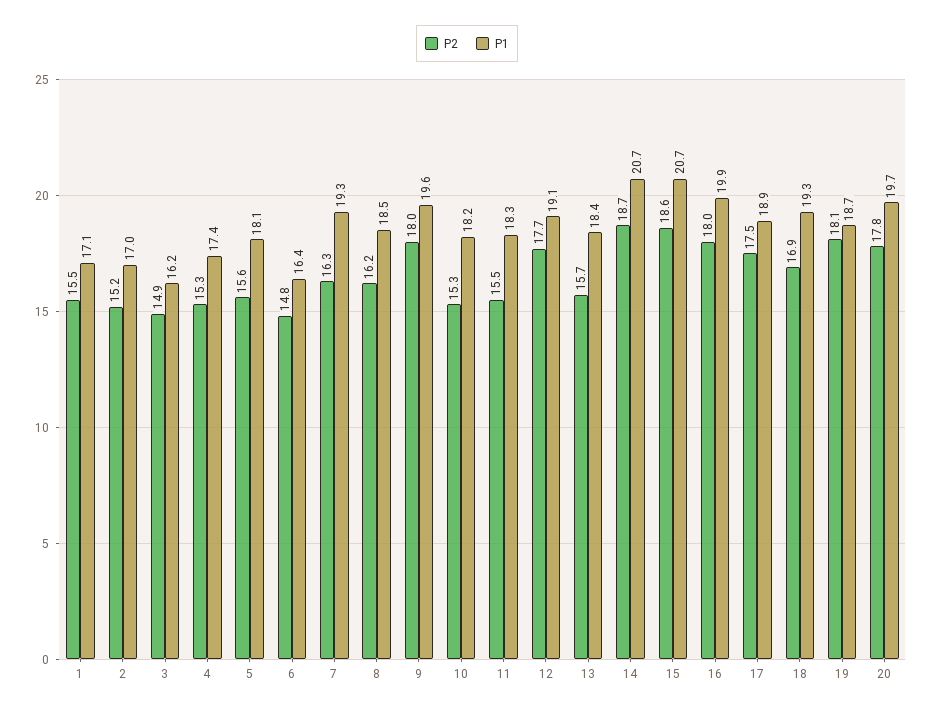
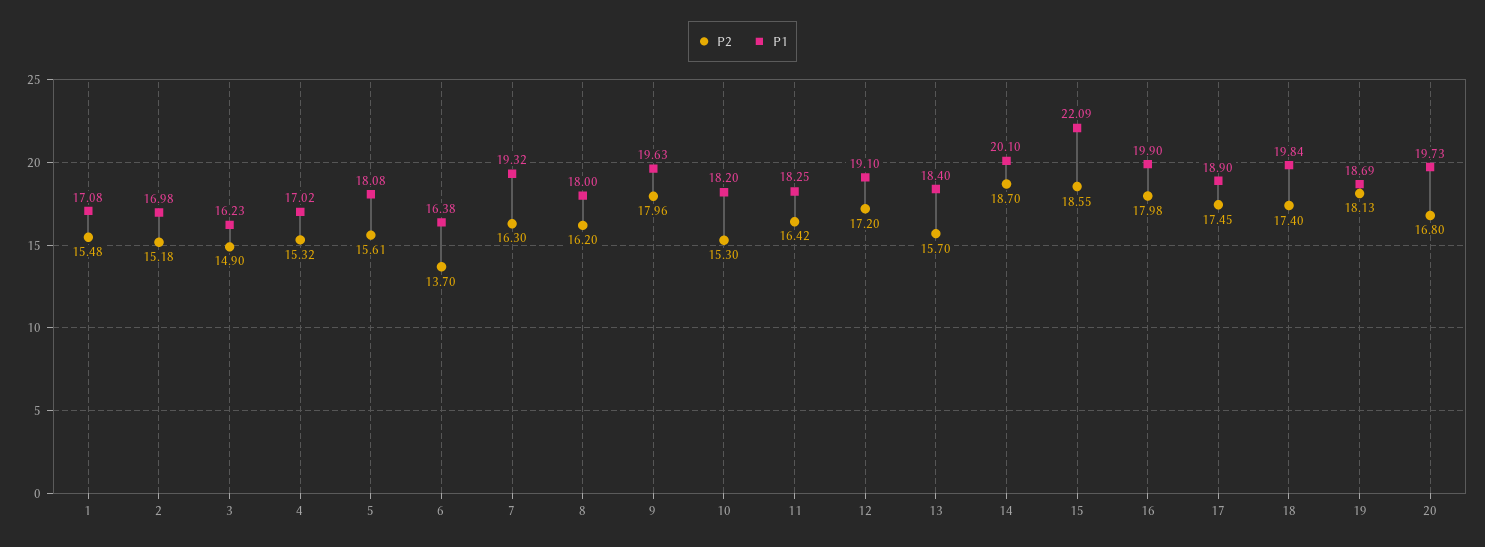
  {
    "P2": {
      "1": 15.48,
      "2": 15.18,
      "3": 14.9,
      "4": 15.32,
      "5": 15.61,
-     "6": 14.8,
+     "6": 13.7,
      "7": 16.3,
      "8": 16.2,
      "9": 17.96,
      "10": 15.3,
-     "11": 15.5,
+     "11": 16.42,
-     "12": 17.7,
+     "12": 17.2,
      "13": 15.7,
      "14": 18.7,
      "15": 18.55,
      "16": 17.98,
      "17": 17.45,
-     "18": 16.9,
+     "18": 17.4,
      "19": 18.13,
-     "20": 17.8
+     "20": 16.8
    },
    "P1": {
      "1": 17.08,
      "2": 16.98,
      "3": 16.23,
-     "4": 17.4,
+     "4": 17.02,
      "5": 18.08,
      "6": 16.38,
      "7": 19.32,
-     "8": 18.5,
+     "8": 18,
      "9": 19.63,
      "10": 18.2,
      "11": 18.25,
      "12": 19.1,
      "13": 18.4,
-     "14": 20.7,
+     "14": 20.1,
-     "15": 20.7,
+     "15": 22.09,
      "16": 19.9,
      "17": 18.9,
-     "18": 19.3,
+     "18": 19.84,
      "19": 18.69,
      "20": 19.73
    }
  }

